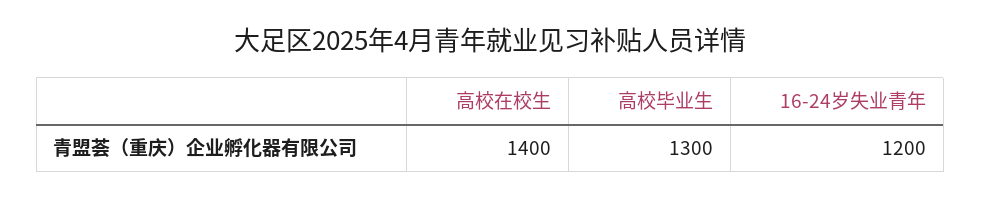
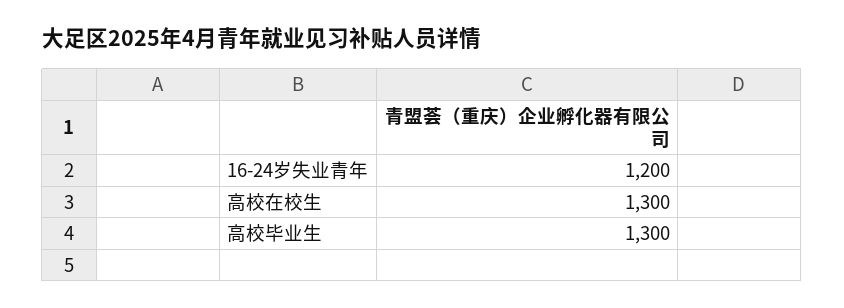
  {
-   "高校在校生": 1400,
+   "高校在校生": 1300,
    "高校毕业生": 1300,
    "16-24岁失业青年": 1200
  }

